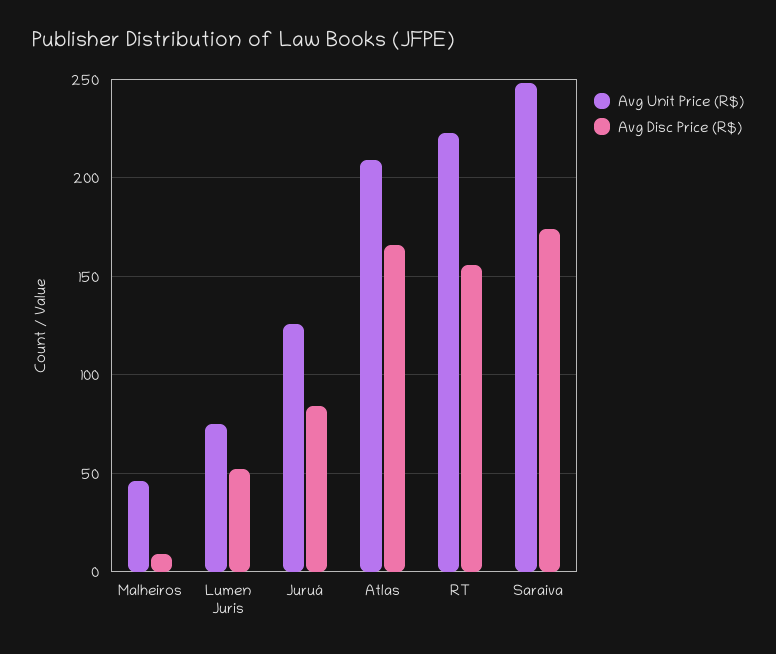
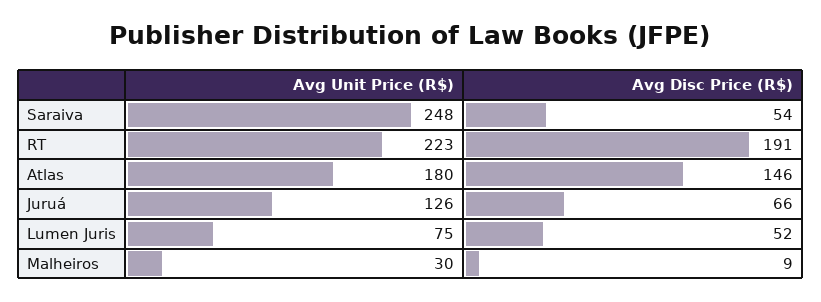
  {
    "Avg Unit Price (R$)": {
-     "Malheiros": 45,
+     "Malheiros": 30,
      "Lumen Juris": 75,
      "Juruá": 126,
-     "Atlas": 210,
+     "Atlas": 180,
      "RT": 223,
      "Saraiva": 248
    },
    "Avg Disc Price (R$)": {
      "Malheiros": 9,
      "Lumen Juris": 52,
-     "Juruá": 85,
+     "Juruá": 66,
-     "Atlas": 165,
+     "Atlas": 146,
-     "RT": 155,
+     "RT": 191,
-     "Saraiva": 175
+     "Saraiva": 54
    }
  }

